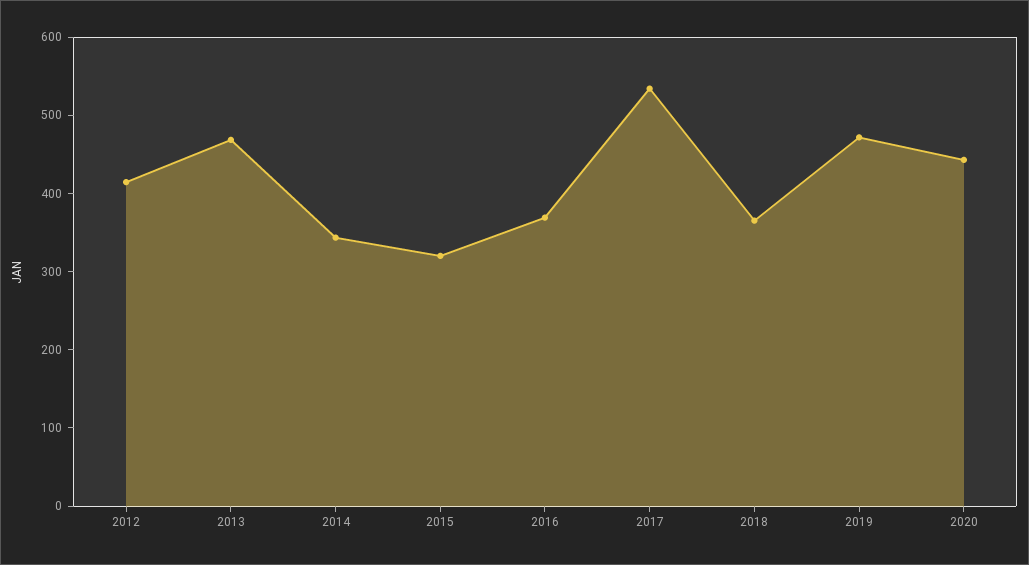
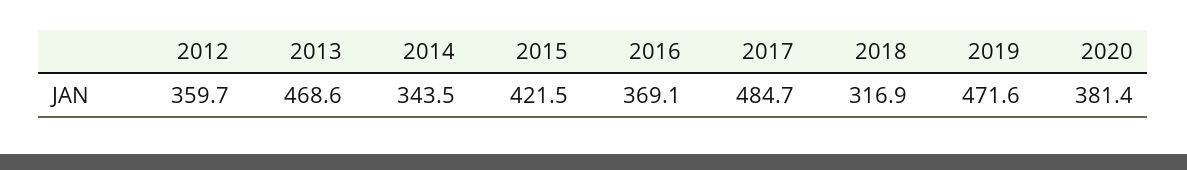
  {
-   "2012": 420,
+   "2012": 359.7,
    "2013": 468.6,
    "2014": 343.5,
-   "2015": 320,
+   "2015": 421.5,
    "2016": 369.1,
-   "2017": 540,
+   "2017": 484.7,
-   "2018": 360,
+   "2018": 316.9,
    "2019": 471.6,
-   "2020": 440
+   "2020": 381.4
  }

